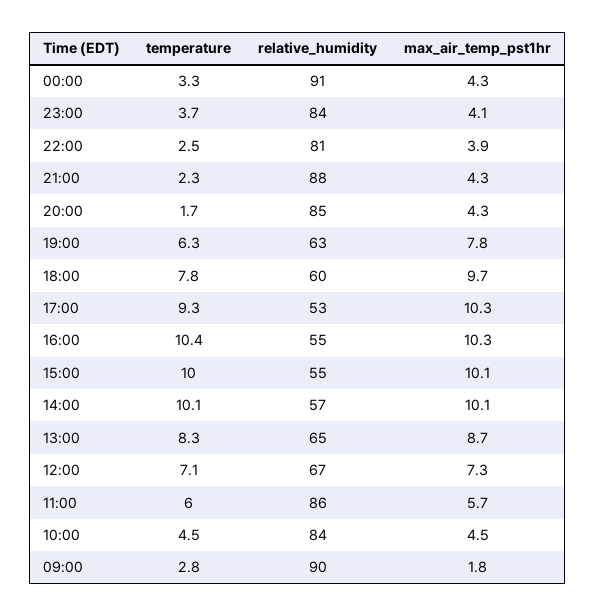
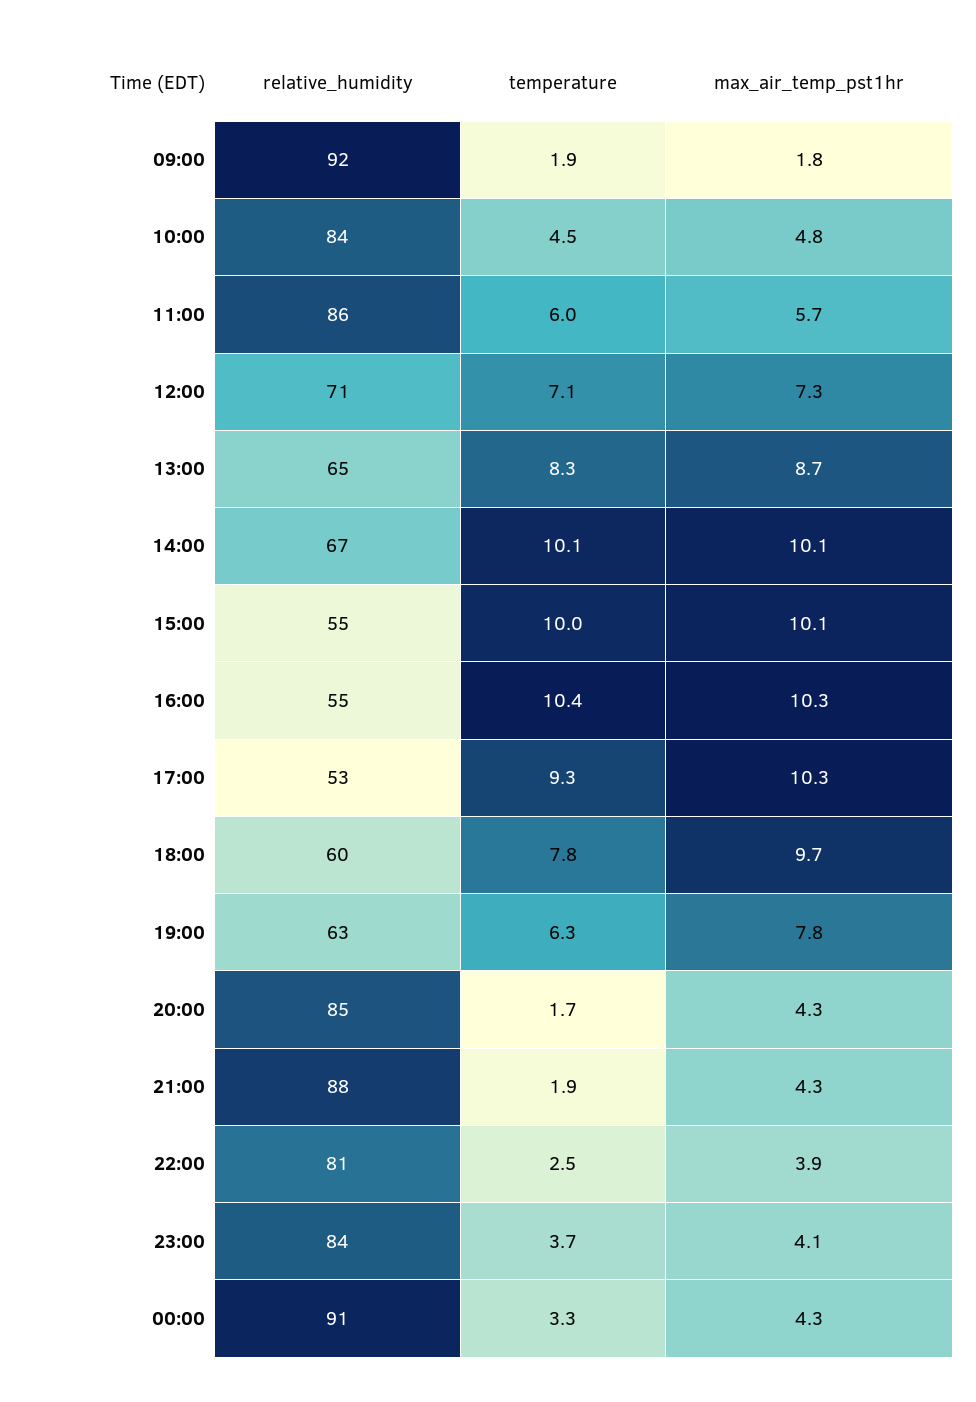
  {
    "temperature": {
      "00:00": 3.3,
      "23:00": 3.7,
      "22:00": 2.5,
-     "21:00": 2.3,
+     "21:00": 1.9,
      "20:00": 1.7,
      "19:00": 6.3,
      "18:00": 7.8,
      "17:00": 9.3,
      "16:00": 10.4,
      "15:00": 10,
      "14:00": 10.1,
      "13:00": 8.3,
      "12:00": 7.1,
      "11:00": 6,
      "10:00": 4.5,
-     "09:00": 2.8
+     "09:00": 1.9
    },
    "relative_humidity": {
      "00:00": 91,
      "23:00": 84,
      "22:00": 81,
      "21:00": 88,
      "20:00": 85,
      "19:00": 63,
      "18:00": 60,
      "17:00": 53,
      "16:00": 55,
      "15:00": 55,
-     "14:00": 57,
+     "14:00": 67,
      "13:00": 65,
-     "12:00": 67,
+     "12:00": 71,
      "11:00": 86,
      "10:00": 84,
-     "09:00": 90
+     "09:00": 92
    },
    "max_air_temp_pst1hr": {
      "00:00": 4.3,
      "23:00": 4.1,
      "22:00": 3.9,
      "21:00": 4.3,
      "20:00": 4.3,
      "19:00": 7.8,
      "18:00": 9.7,
      "17:00": 10.3,
      "16:00": 10.3,
      "15:00": 10.1,
      "14:00": 10.1,
      "13:00": 8.7,
      "12:00": 7.3,
      "11:00": 5.7,
-     "10:00": 4.5,
+     "10:00": 4.8,
      "09:00": 1.8
    }
  }

